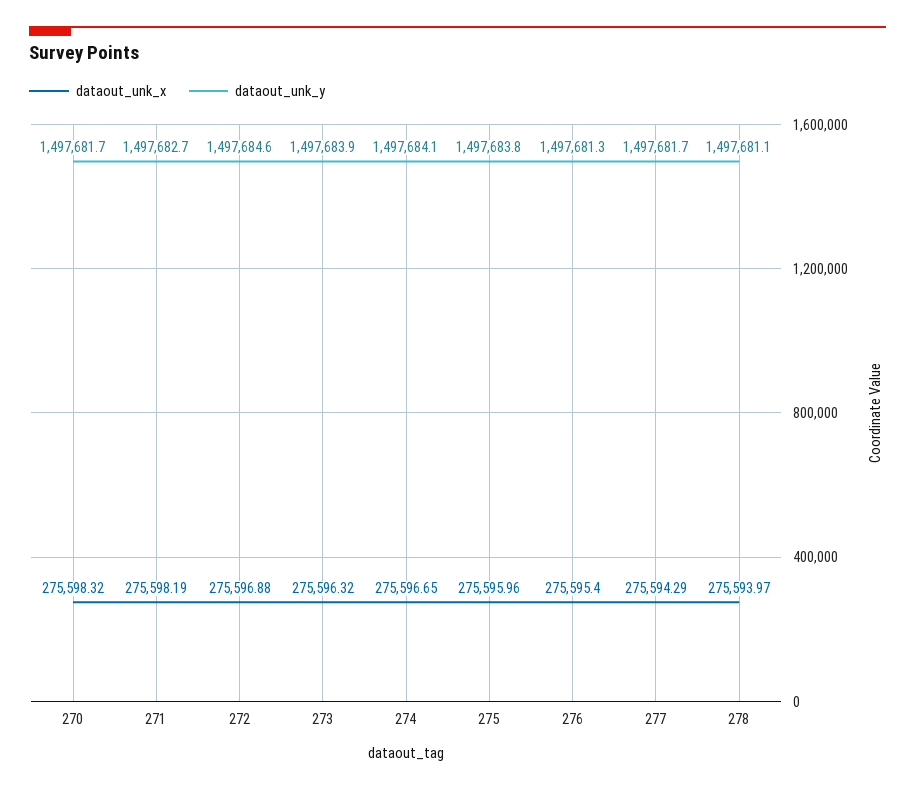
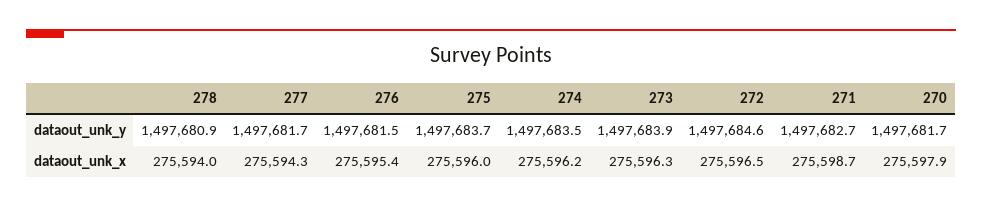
  {
    "dataout_unk_x": {
-     "270": 275598.32,
+     "270": 275597.9,
-     "271": 275598.19,
+     "271": 275598.7,
-     "272": 275596.88,
+     "272": 275596.5,
      "273": 275596.32,
-     "274": 275596.65,
+     "274": 275596.2,
      "275": 275595.96,
      "276": 275595.4,
      "277": 275594.29,
      "278": 275593.97
    },
    "dataout_unk_y": {
      "270": 1497681.7,
      "271": 1497682.7,
      "272": 1497684.6,
      "273": 1497683.9,
-     "274": 1497684.1,
+     "274": 1497683.5,
-     "275": 1497683.8,
+     "275": 1497683.7,
-     "276": 1497681.3,
+     "276": 1497681.5,
      "277": 1497681.7,
-     "278": 1497681.1
+     "278": 1497680.9
    }
  }

